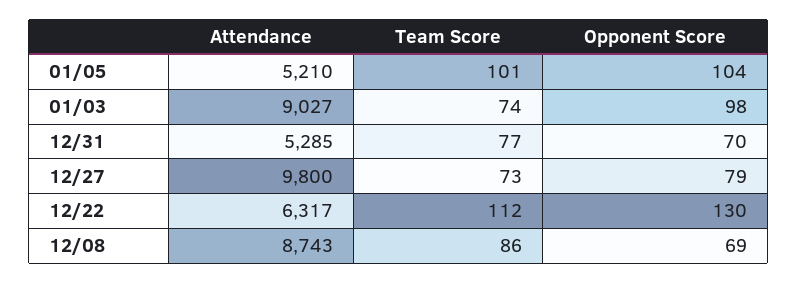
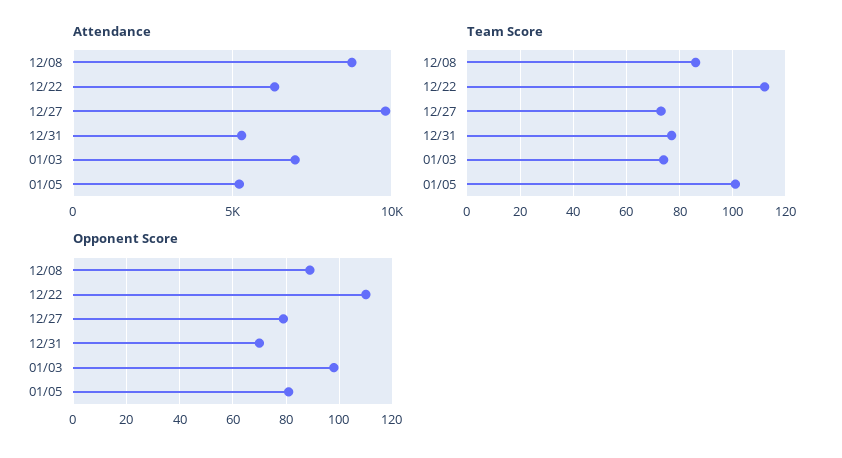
  {
    "Attendance": {
      "01/05": 5210,
-     "01/03": 9027,
+     "01/03": 7000,
      "12/31": 5285,
      "12/27": 9800,
      "12/22": 6317,
      "12/08": 8743
    },
    "Team Score": {
      "01/05": 101,
      "01/03": 74,
      "12/31": 77,
      "12/27": 73,
      "12/22": 112,
      "12/08": 86
    },
    "Opponent Score": {
-     "01/05": 104,
+     "01/05": 80,
      "01/03": 98,
      "12/31": 70,
      "12/27": 79,
-     "12/22": 130,
+     "12/22": 110,
-     "12/08": 69
+     "12/08": 90
    }
  }

